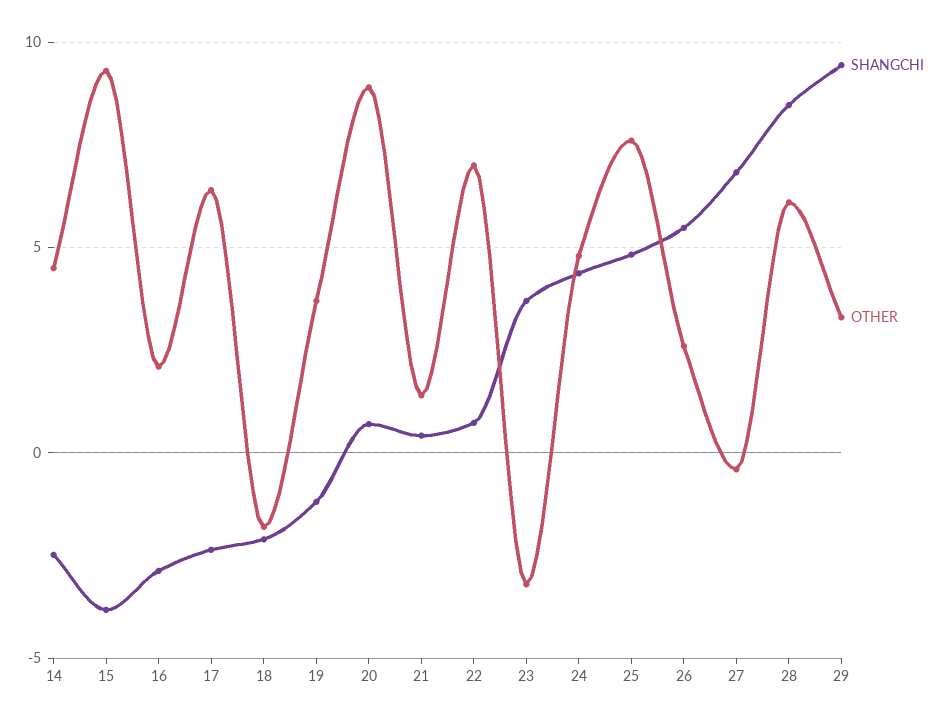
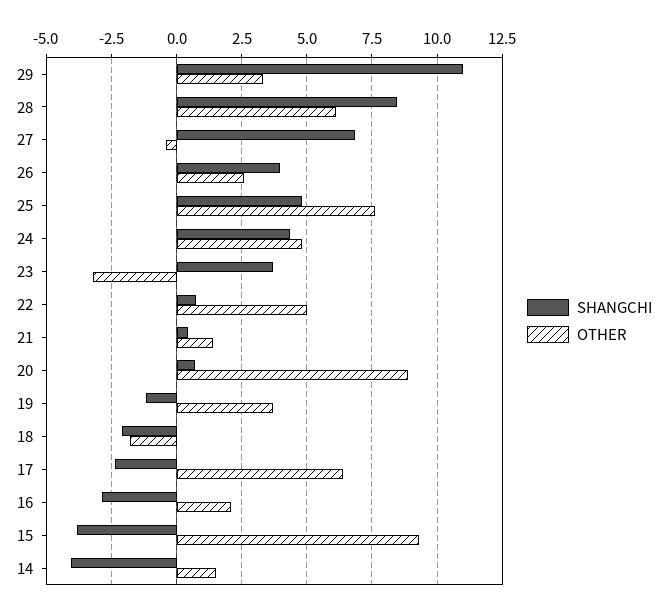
  {
    "SHANGCHI": {
-     "14": -2.5,
+     "14": -4,
      "15": -3.75,
      "16": -2.75,
      "17": -2.25,
      "18": -2,
      "19": -1.25,
      "20": 0.75,
      "21": 0.5,
      "22": 0.75,
      "23": 3.75,
      "24": 4.25,
      "25": 4.75,
-     "26": 5.5,
+     "26": 4,
      "27": 6.75,
      "28": 8.5,
-     "29": 9.5
+     "29": 11
    },
    "OTHER": {
-     "14": 4.5,
+     "14": 1.5,
      "15": 9.25,
      "16": 2,
      "17": 6.5,
      "18": -1.75,
      "19": 3.75,
      "20": 9,
      "21": 1.5,
-     "22": 7,
+     "22": 5,
      "23": -3.25,
      "24": 4.75,
      "25": 7.5,
      "26": 2.5,
      "27": -0.5,
      "28": 6,
      "29": 3.25
    }
  }

